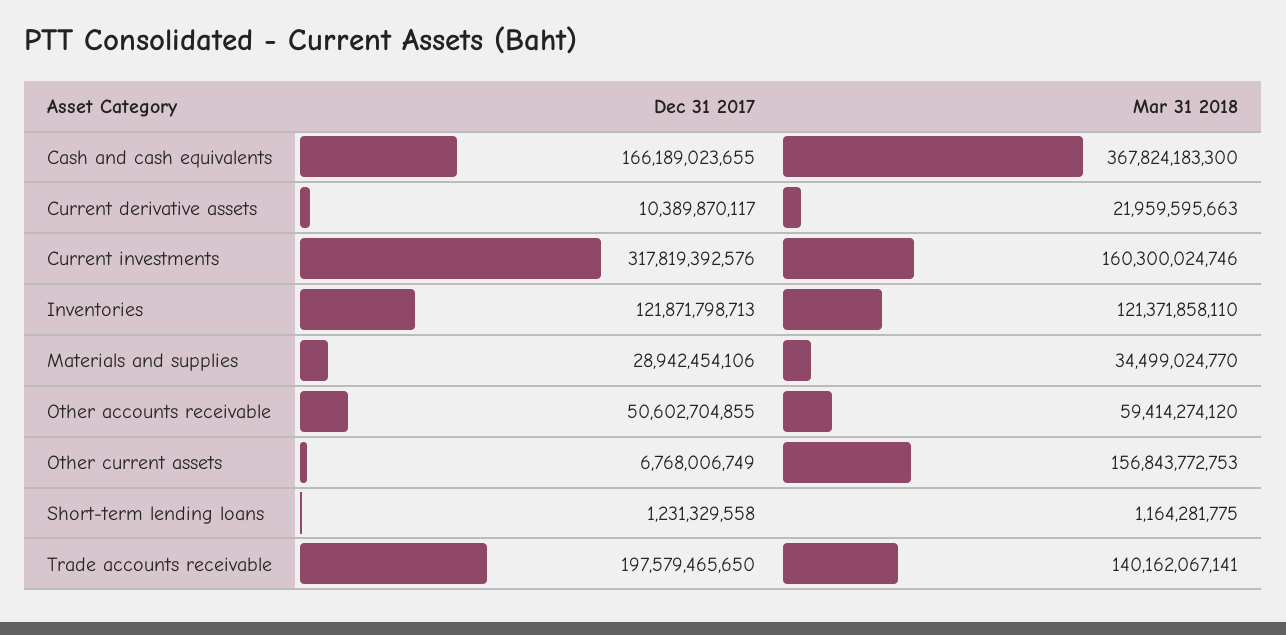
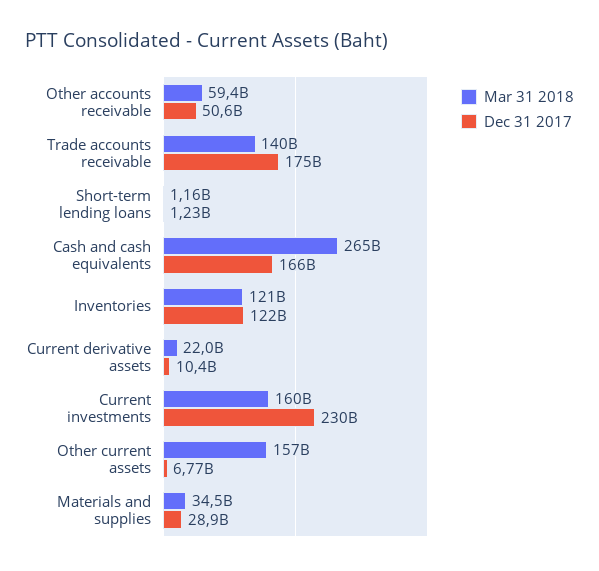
  {
    "Dec 31 2017": {
      "Cash and cash equivalents": 166189023655,
      "Current derivative assets": 10389870117,
-     "Current investments": 317819392576,
+     "Current investments": 230000000000,
      "Inventories": 121871798713,
      "Materials and supplies": 28942454106,
      "Other accounts receivable": 50602704855,
      "Other current assets": 6768006749,
      "Short-term lending loans": 1231329558,
-     "Trade accounts receivable": 197579465650
+     "Trade accounts receivable": 175000000000
    },
    "Mar 31 2018": {
-     "Cash and cash equivalents": 367824183300,
+     "Cash and cash equivalents": 265000000000,
      "Current derivative assets": 21959595663,
      "Current investments": 160300024746,
      "Inventories": 121371858110,
      "Materials and supplies": 34499024770,
      "Other accounts receivable": 59414274120,
      "Other current assets": 156843772753,
      "Short-term lending loans": 1164281775,
      "Trade accounts receivable": 140162067141
    }
  }

